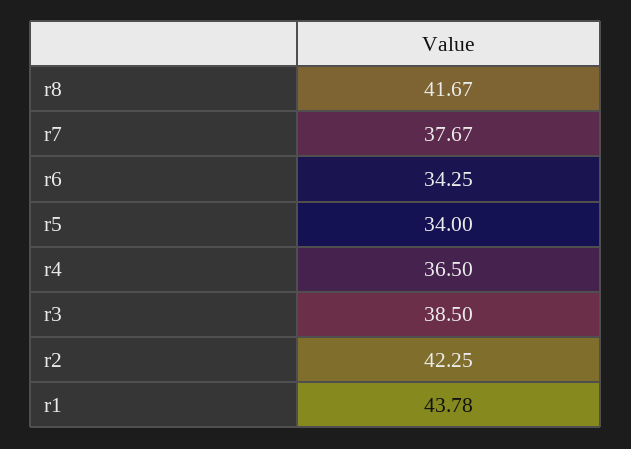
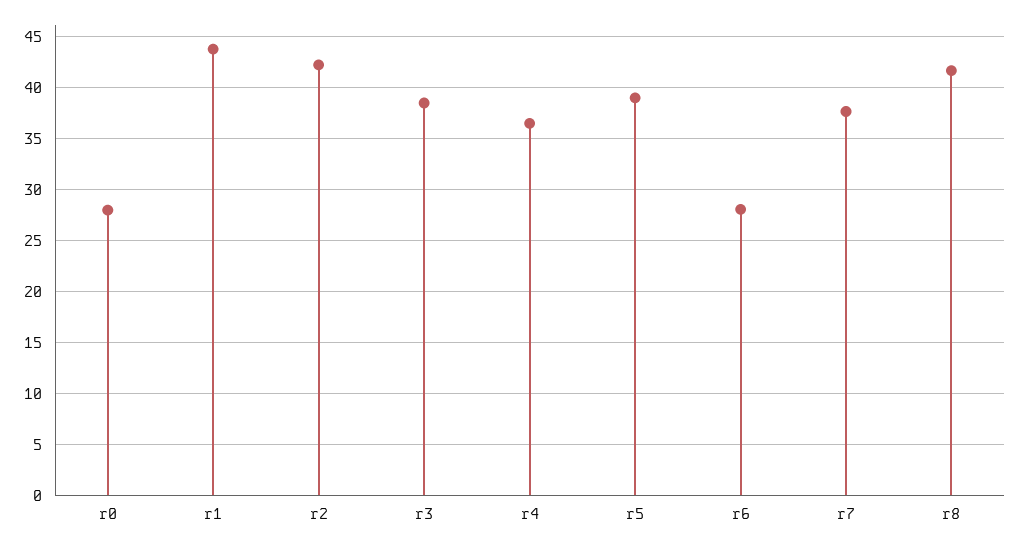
  {
    "r8": 41.67,
    "r7": 37.67,
-   "r6": 34.25,
+   "r6": 28,
-   "r5": 34,
+   "r5": 39,
    "r4": 36.5,
    "r3": 38.5,
    "r2": 42.25,
-   "r1": 43.78
+   "r1": 43.78,
+   "r0": 28
  }

